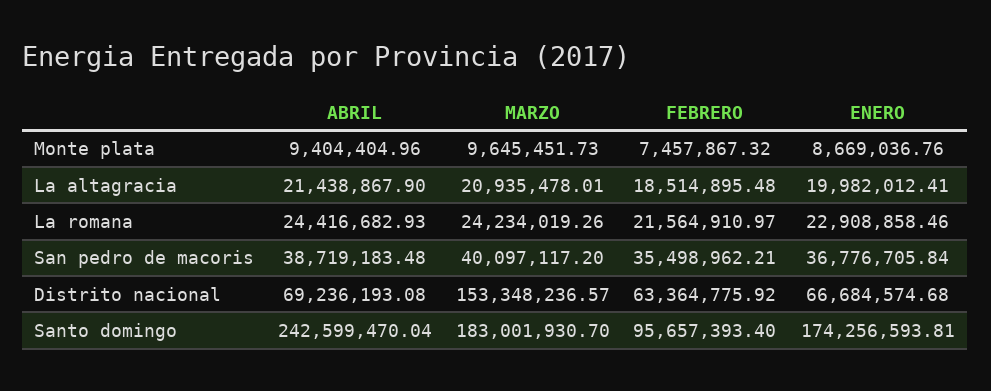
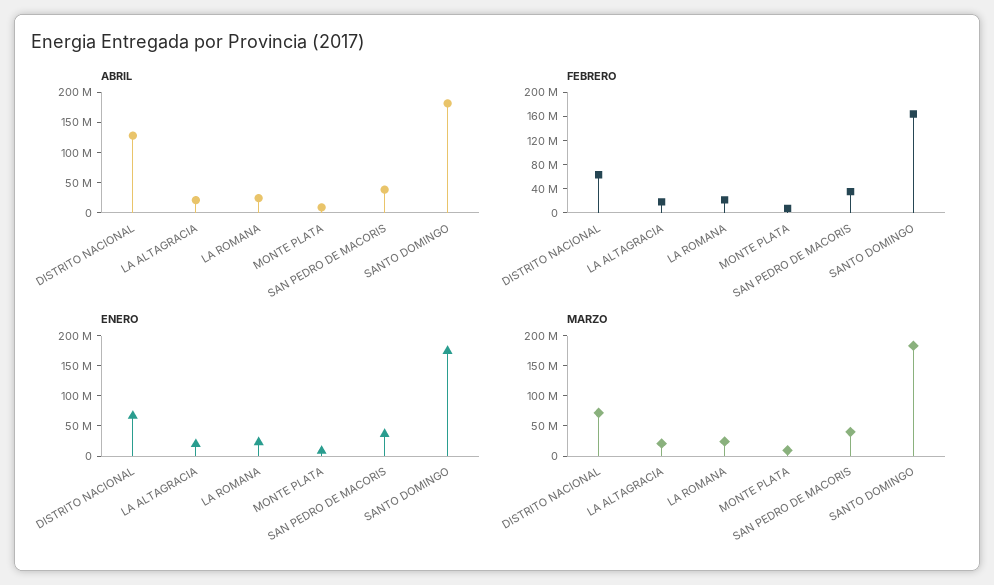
  {
    "ABRIL": {
      "Monte plata": 9404404.96,
      "La altagracia": 21438867.9,
      "La romana": 24416682.93,
      "San pedro de macoris": 38719183.48,
-     "Distrito nacional": 69236193.08,
+     "Distrito nacional": 125000000,
-     "Santo domingo": 242599470.04
+     "Santo domingo": 175000000
    },
    "MARZO": {
      "Monte plata": 9645451.73,
      "La altagracia": 20935478.01,
      "La romana": 24234019.26,
      "San pedro de macoris": 40097117.2,
-     "Distrito nacional": 153348236.57,
+     "Distrito nacional": 75000000,
      "Santo domingo": 183001930.7
    },
    "FEBRERO": {
      "Monte plata": 7457867.32,
      "La altagracia": 18514895.48,
      "La romana": 21564910.97,
      "San pedro de macoris": 35498962.21,
      "Distrito nacional": 63364775.92,
-     "Santo domingo": 95657393.4
+     "Santo domingo": 160000000
    },
    "ENERO": {
      "Monte plata": 8669036.76,
      "La altagracia": 19982012.41,
      "La romana": 22908858.46,
      "San pedro de macoris": 36776705.84,
      "Distrito nacional": 66684574.68,
      "Santo domingo": 174256593.81
    }
  }

